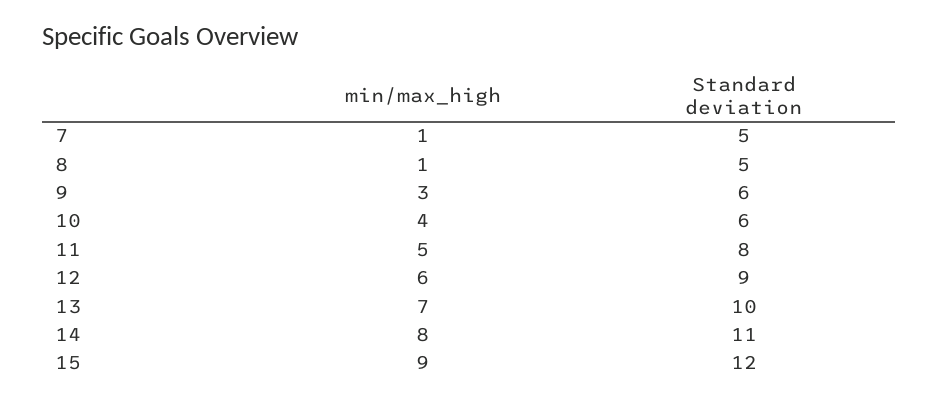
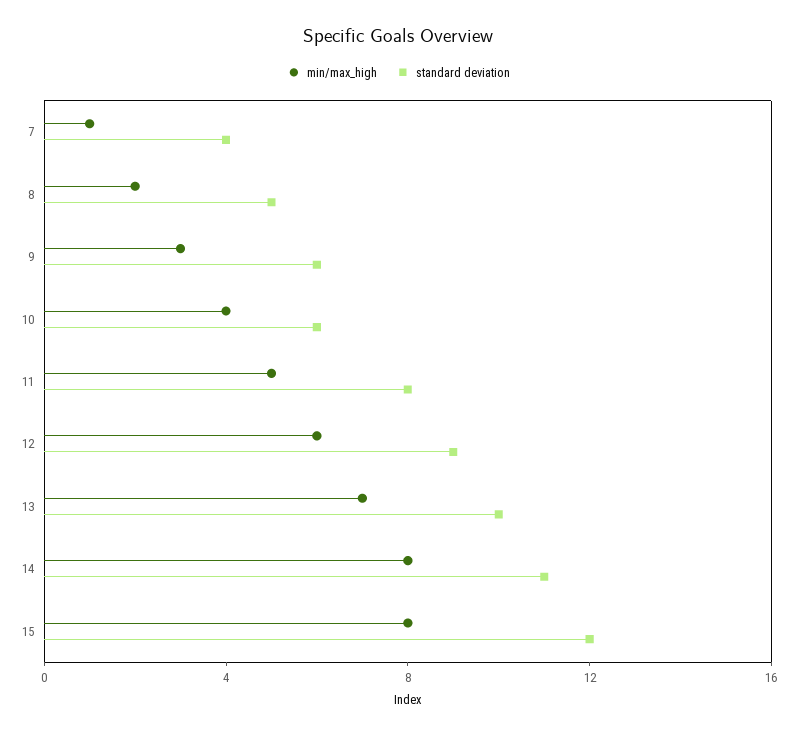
  {
    "min/max_high": {
      "7": 1,
-     "8": 1,
+     "8": 2,
      "9": 3,
      "10": 4,
      "11": 5,
      "12": 6,
      "13": 7,
      "14": 8,
-     "15": 9
+     "15": 8
    },
    "Standard deviation": {
-     "7": 5,
+     "7": 4,
      "8": 5,
      "9": 6,
      "10": 6,
      "11": 8,
      "12": 9,
      "13": 10,
      "14": 11,
      "15": 12
    }
  }

